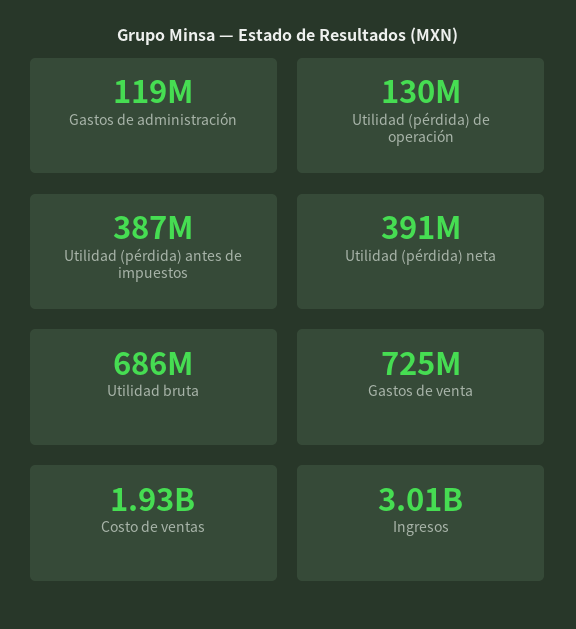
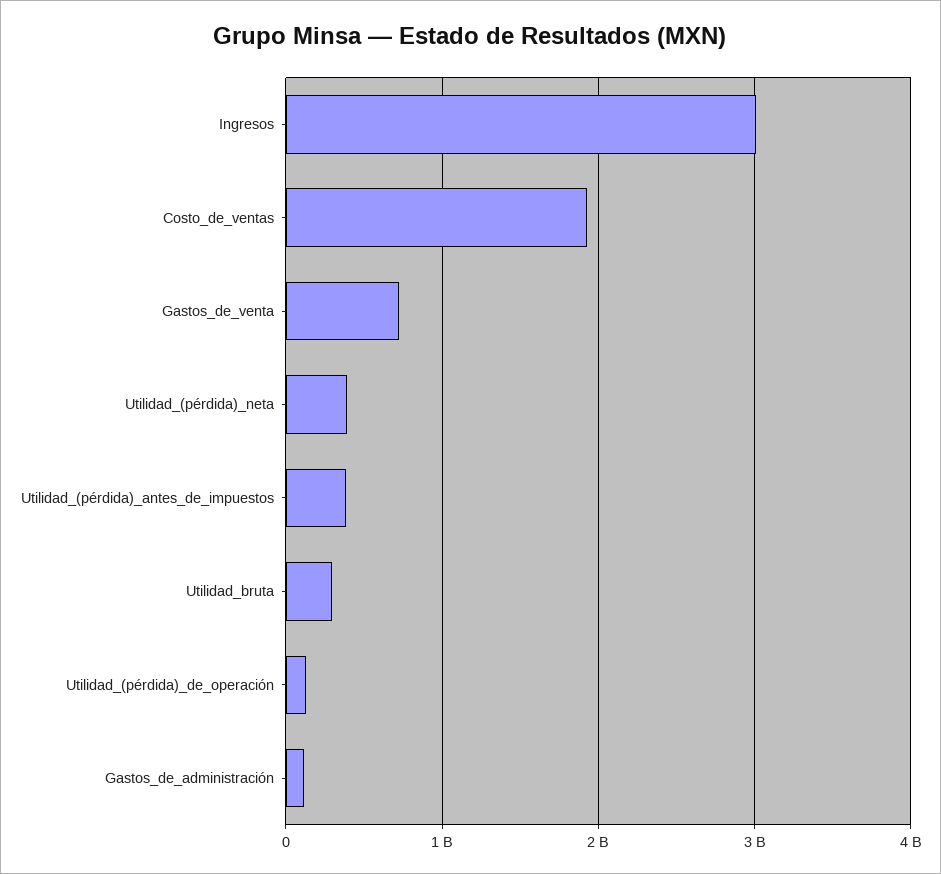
  {
    "Gastos de administración": 119000000,
    "Utilidad (pérdida) de operación": 130000000,
    "Utilidad (pérdida) antes de impuestos": 387000000,
    "Utilidad (pérdida) neta": 391000000,
-   "Utilidad bruta": 686000000,
+   "Utilidad bruta": 300000000,
    "Gastos de venta": 725000000,
    "Costo de ventas": 1930000000,
    "Ingresos": 3010000000
  }

